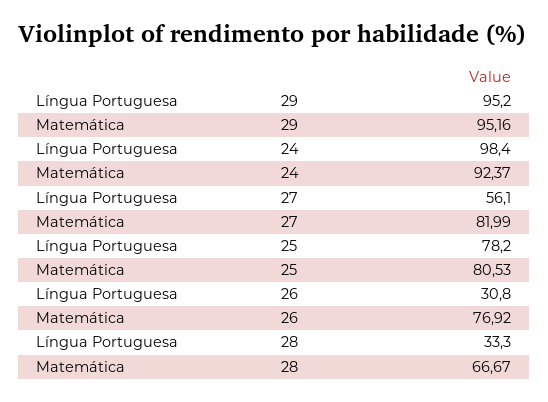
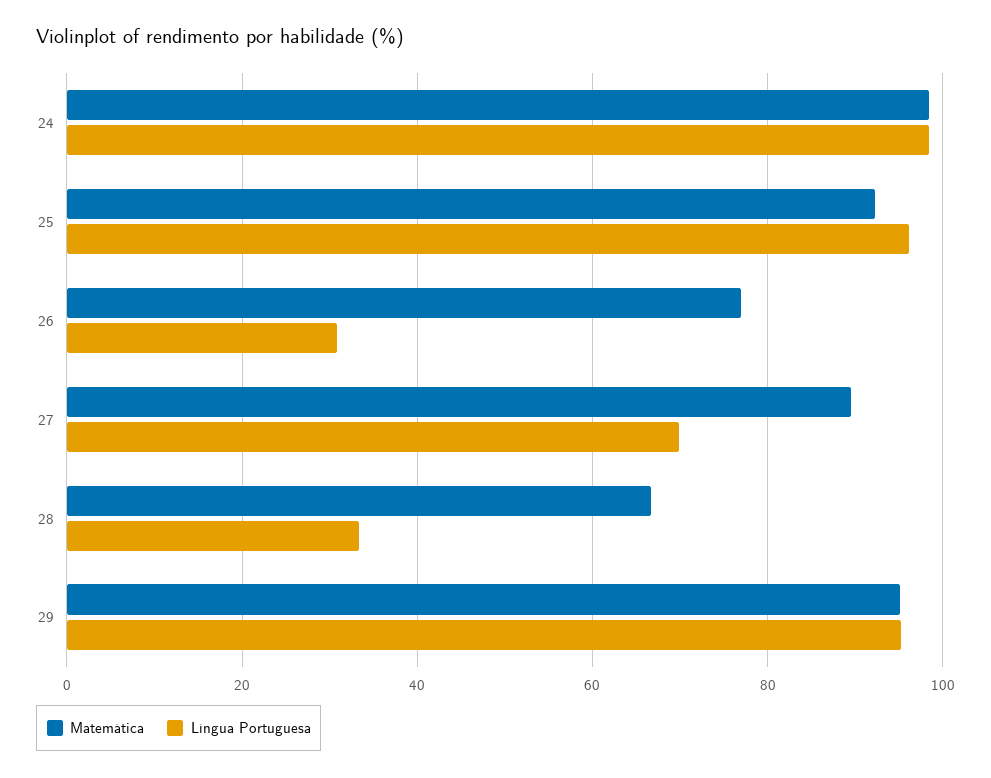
  {
    "Língua Portuguesa": {
      "29": 95.2,
      "24": 98.4,
-     "27": 56.1,
+     "27": 70,
-     "25": 78.2,
+     "25": 96,
      "26": 30.8,
      "28": 33.3
    },
    "Matemática": {
      "29": 95.16,
-     "24": 92.37,
+     "24": 98,
-     "27": 81.99,
+     "27": 90,
-     "25": 80.53,
+     "25": 92,
      "26": 76.92,
      "28": 66.67
    }
  }

